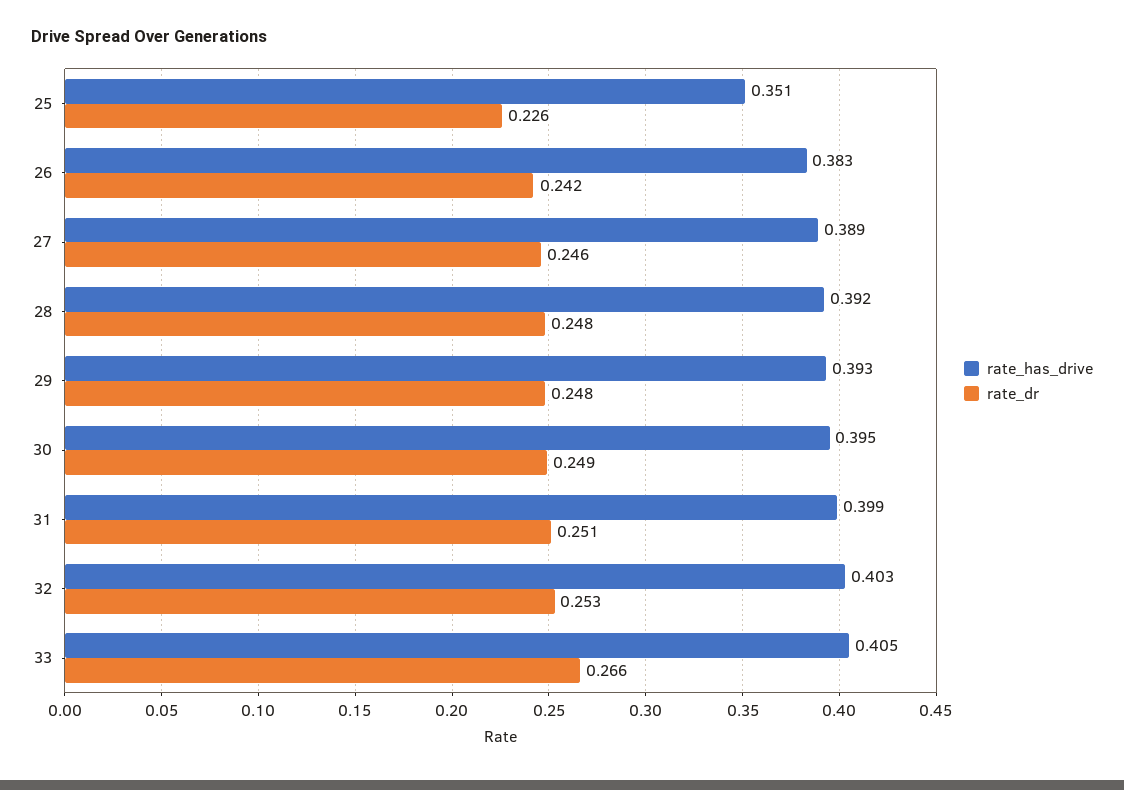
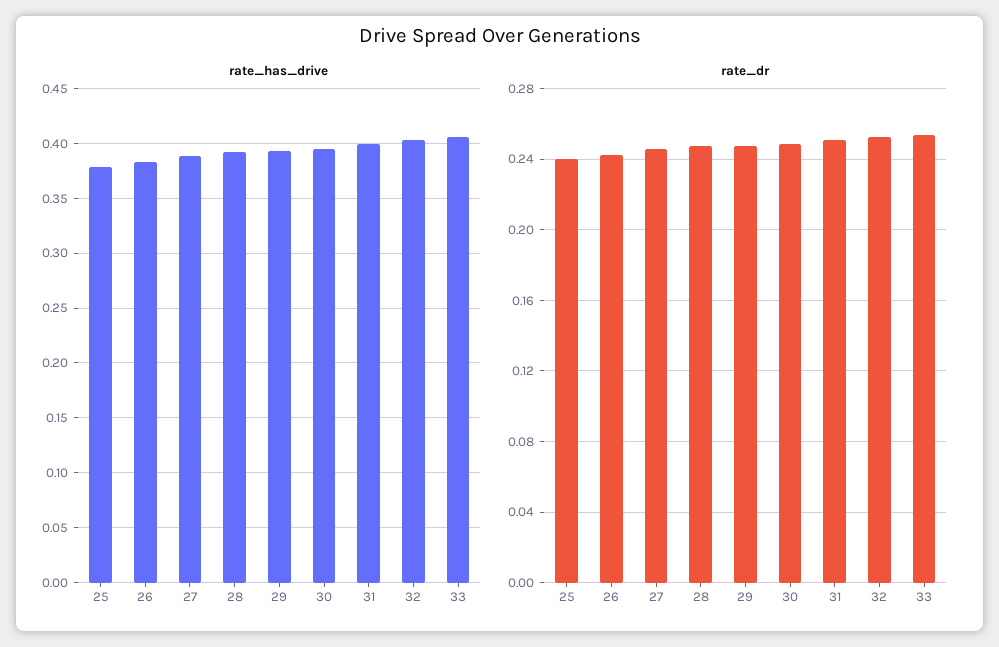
  {
    "rate_has_drive": {
-     "25": 0.351,
+     "25": 0.38,
      "26": 0.383,
      "27": 0.389,
      "28": 0.392,
      "29": 0.393,
      "30": 0.395,
      "31": 0.399,
      "32": 0.403,
      "33": 0.405
    },
    "rate_dr": {
-     "25": 0.226,
+     "25": 0.24,
      "26": 0.242,
      "27": 0.246,
      "28": 0.248,
      "29": 0.248,
      "30": 0.249,
      "31": 0.251,
      "32": 0.253,
-     "33": 0.266
+     "33": 0.255
    }
  }

